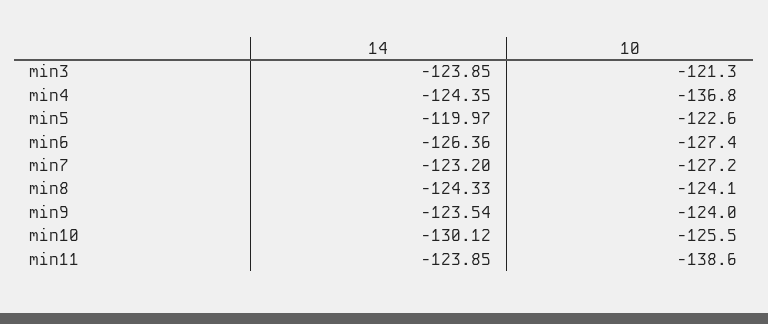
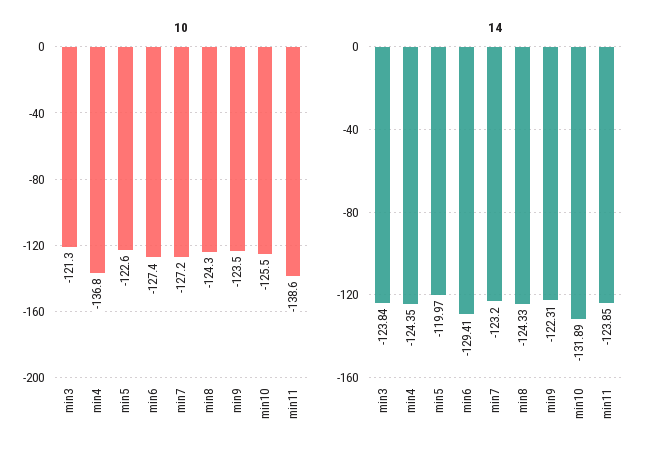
  {
    "14": {
-     "min3": -123.85,
+     "min3": -123.84,
      "min4": -124.35,
      "min5": -119.97,
-     "min6": -126.36,
+     "min6": -129.41,
      "min7": -123.2,
      "min8": -124.33,
-     "min9": -123.54,
+     "min9": -122.31,
-     "min10": -130.12,
+     "min10": -131.89,
      "min11": -123.85
    },
    "10": {
      "min3": -121.3,
      "min4": -136.8,
      "min5": -122.6,
      "min6": -127.4,
      "min7": -127.2,
-     "min8": -124.1,
+     "min8": -124.3,
-     "min9": -124,
+     "min9": -123.5,
      "min10": -125.5,
      "min11": -138.6
    }
  }

